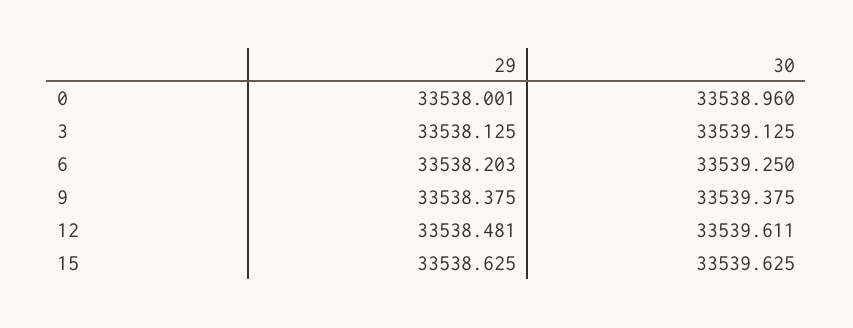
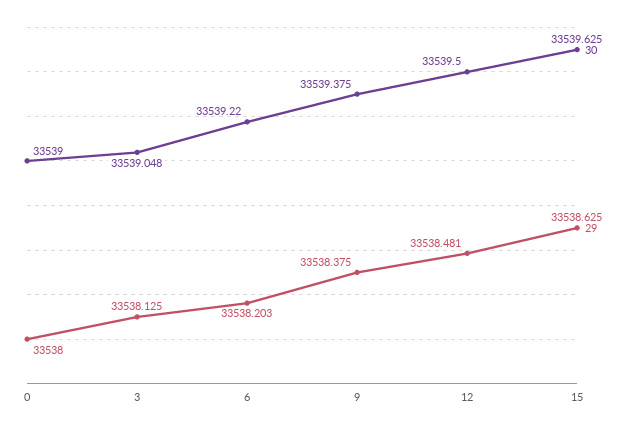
  {
    "29": {
-     "0": 33538.001,
+     "0": 33538,
      "3": 33538.125,
      "6": 33538.203,
      "9": 33538.375,
      "12": 33538.481,
      "15": 33538.625
    },
    "30": {
-     "0": 33538.96,
+     "0": 33539,
-     "3": 33539.125,
+     "3": 33539.048,
-     "6": 33539.25,
+     "6": 33539.22,
      "9": 33539.375,
-     "12": 33539.611,
+     "12": 33539.5,
      "15": 33539.625
    }
  }

